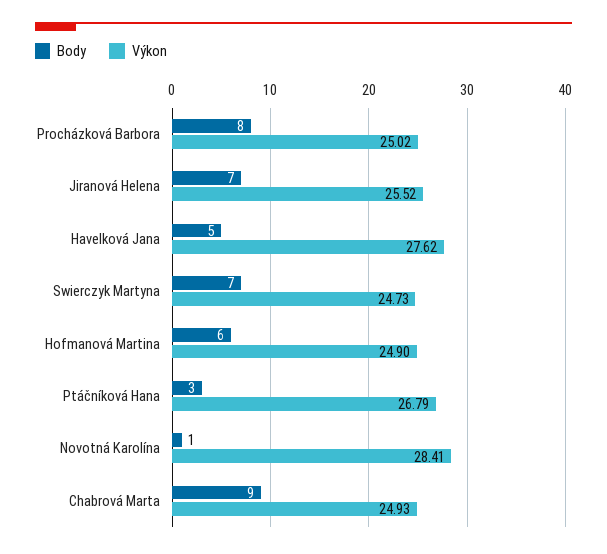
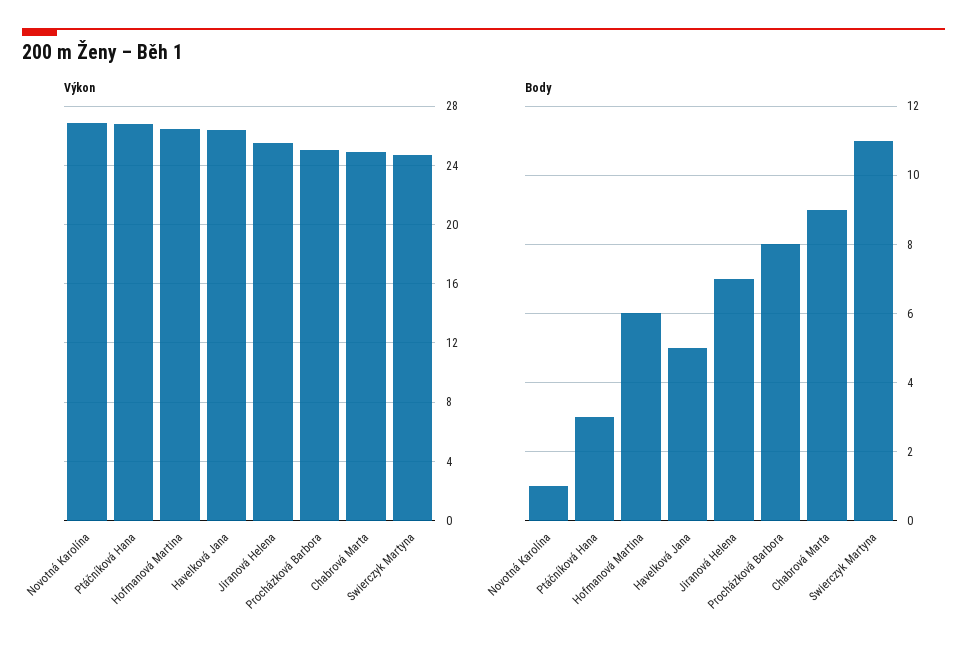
  {
    "Body": {
      "Procházková Barbora": 8,
      "Jiranová Helena": 7,
      "Havelková Jana": 5,
-     "Swierczyk Martyna": 7,
+     "Swierczyk Martyna": 11,
      "Hofmanová Martina": 6,
      "Ptáčníková Hana": 3,
      "Novotná Karolína": 1,
      "Chabrová Marta": 9
    },
    "Výkon": {
      "Procházková Barbora": 25.02,
      "Jiranová Helena": 25.52,
-     "Havelková Jana": 27.62,
+     "Havelková Jana": 26.5,
      "Swierczyk Martyna": 24.73,
-     "Hofmanová Martina": 24.9,
+     "Hofmanová Martina": 26.5,
      "Ptáčníková Hana": 26.79,
-     "Novotná Karolína": 28.41,
+     "Novotná Karolína": 27,
      "Chabrová Marta": 24.93
    }
  }

